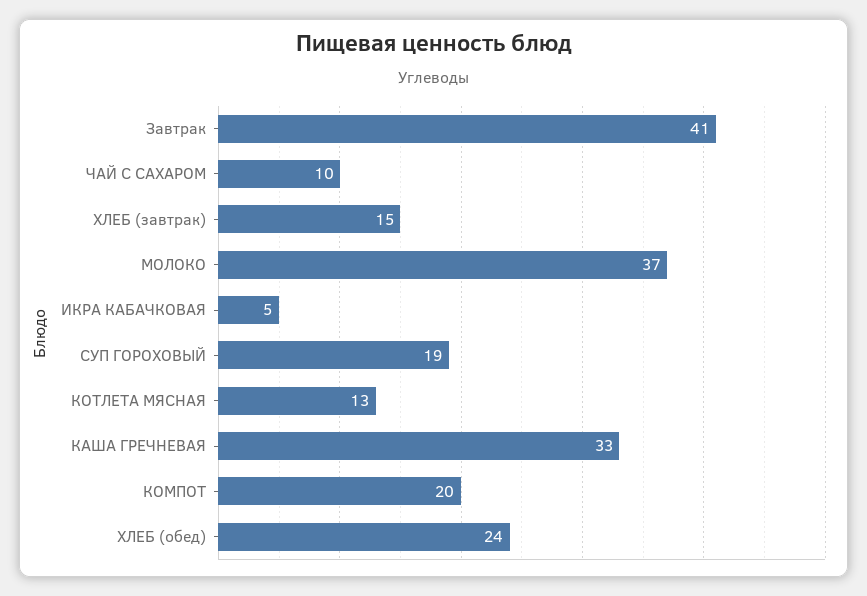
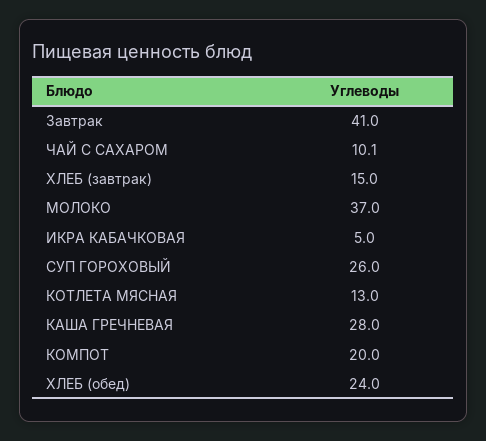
  {
    "Завтрак": 41,
    "ЧАЙ С САХАРОМ": 10.1,
    "ХЛЕБ (завтрак)": 15,
    "МОЛОКО": 37,
    "ИКРА КАБАЧКОВАЯ": 5,
-   "СУП ГОРОХОВЫЙ": 19,
+   "СУП ГОРОХОВЫЙ": 26,
    "КОТЛЕТА МЯСНАЯ": 13,
-   "КАША ГРЕЧНЕВАЯ": 33,
+   "КАША ГРЕЧНЕВАЯ": 28,
    "КОМПОТ": 20,
    "ХЛЕБ (обед)": 24
  }

